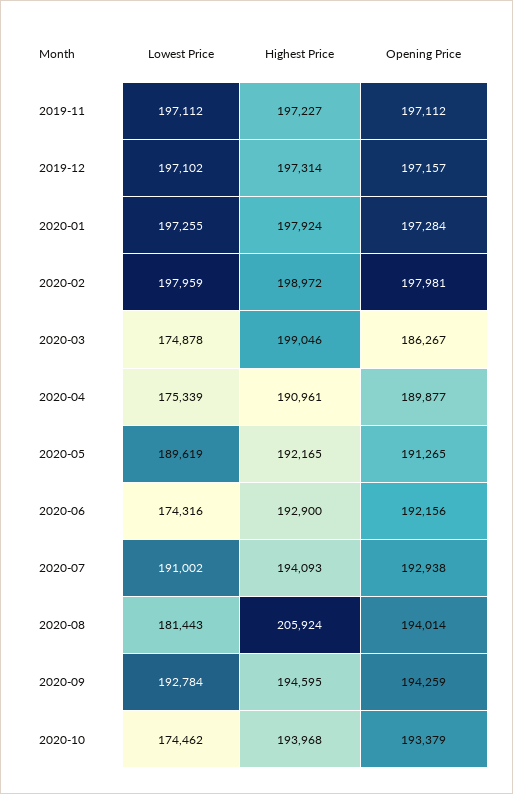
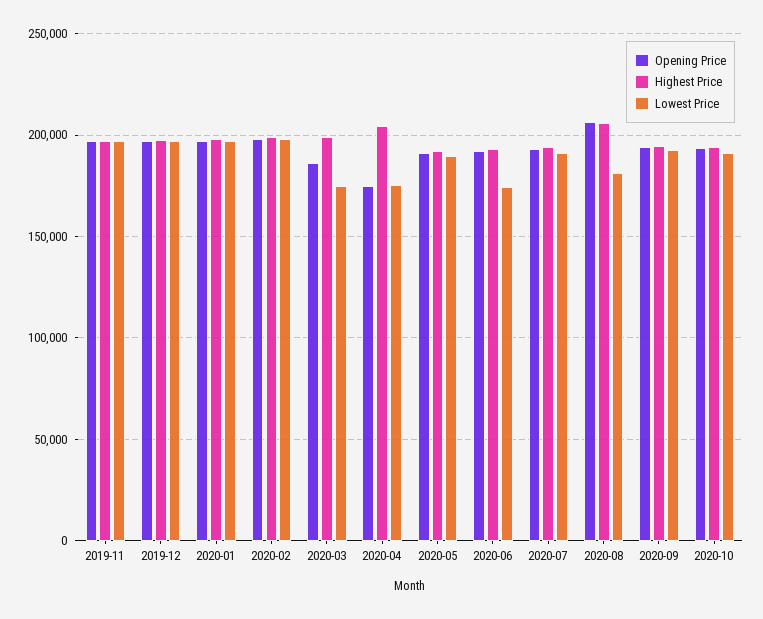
  {
    "Lowest Price": {
      "2019-11": 197112,
      "2019-12": 197102,
      "2020-01": 197255,
      "2020-02": 197959,
      "2020-03": 174878,
      "2020-04": 175339,
      "2020-05": 189619,
      "2020-06": 174316,
      "2020-07": 191002,
      "2020-08": 181443,
      "2020-09": 192784,
-     "2020-10": 174462
+     "2020-10": 190000
    },
    "Highest Price": {
      "2019-11": 197227,
      "2019-12": 197314,
      "2020-01": 197924,
      "2020-02": 198972,
      "2020-03": 199046,
-     "2020-04": 190961,
+     "2020-04": 205000,
      "2020-05": 192165,
      "2020-06": 192900,
      "2020-07": 194093,
      "2020-08": 205924,
      "2020-09": 194595,
      "2020-10": 193968
    },
    "Opening Price": {
      "2019-11": 197112,
      "2019-12": 197157,
      "2020-01": 197284,
      "2020-02": 197981,
      "2020-03": 186267,
-     "2020-04": 189877,
+     "2020-04": 175000,
      "2020-05": 191265,
      "2020-06": 192156,
      "2020-07": 192938,
-     "2020-08": 194014,
+     "2020-08": 205000,
      "2020-09": 194259,
      "2020-10": 193379
    }
  }

